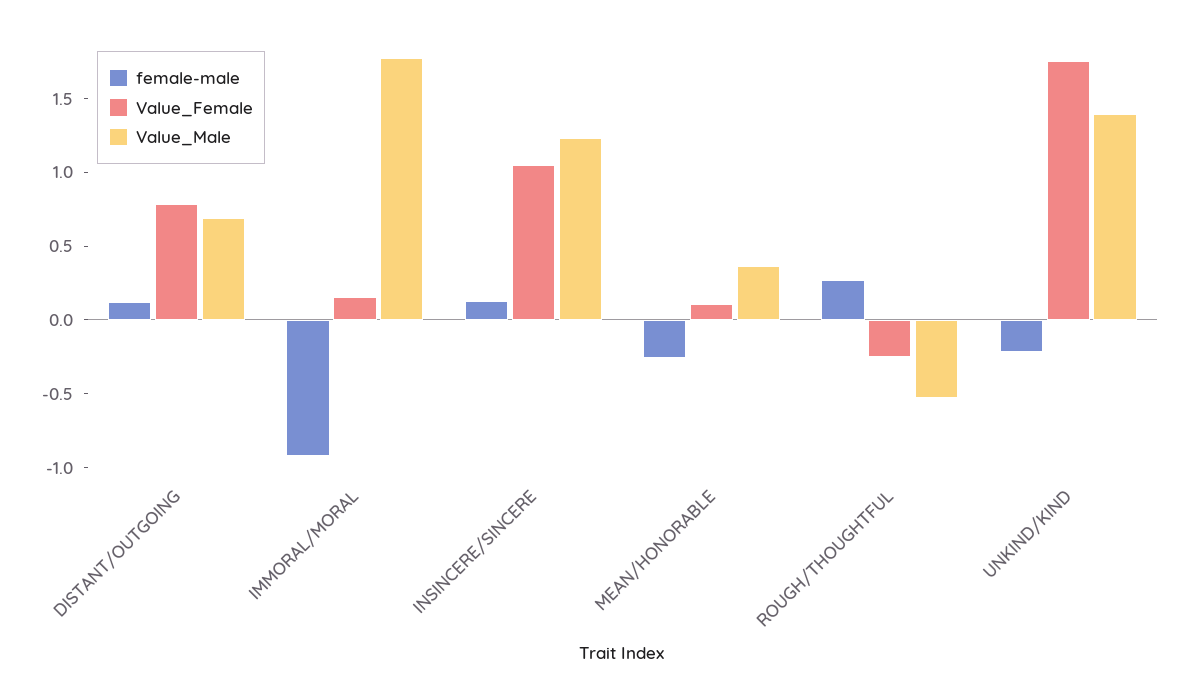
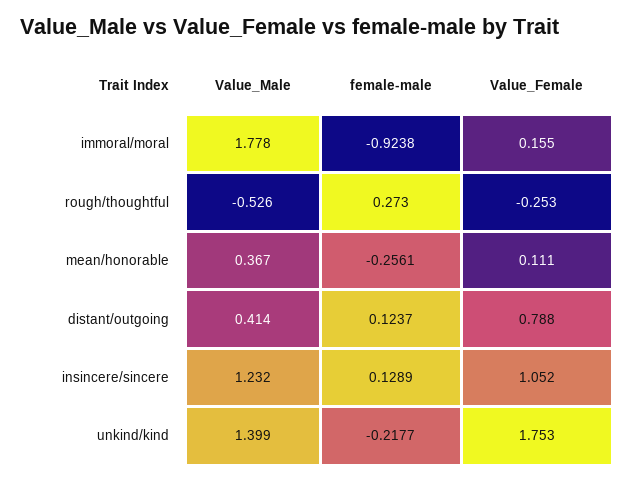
  {
    "female-male": {
      "DISTANT/OUTGOING": 0.1237,
      "IMMORAL/MORAL": -0.9238,
      "INSINCERE/SINCERE": 0.1289,
      "MEAN/HONORABLE": -0.2561,
      "ROUGH/THOUGHTFUL": 0.273,
      "UNKIND/KIND": -0.2177
    },
    "Value_Female": {
      "DISTANT/OUTGOING": 0.788,
      "IMMORAL/MORAL": 0.155,
      "INSINCERE/SINCERE": 1.052,
      "MEAN/HONORABLE": 0.111,
      "ROUGH/THOUGHTFUL": -0.253,
      "UNKIND/KIND": 1.753
    },
    "Value_Male": {
-     "DISTANT/OUTGOING": 0.7,
+     "DISTANT/OUTGOING": 0.414,
      "IMMORAL/MORAL": 1.778,
      "INSINCERE/SINCERE": 1.232,
      "MEAN/HONORABLE": 0.367,
      "ROUGH/THOUGHTFUL": -0.526,
      "UNKIND/KIND": 1.399
    }
  }

